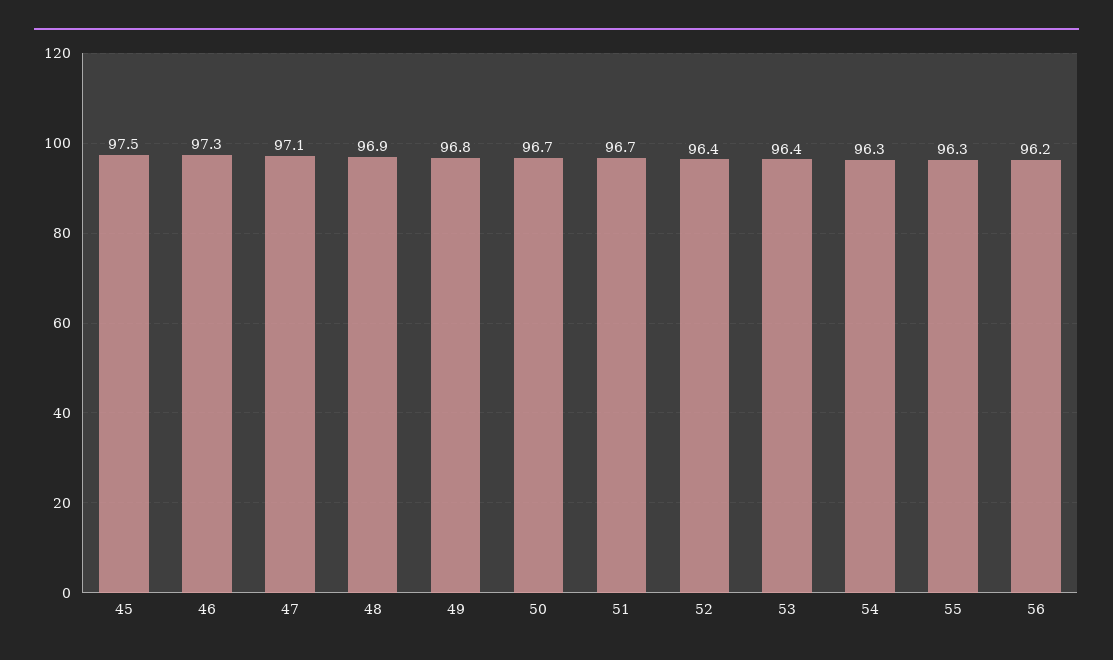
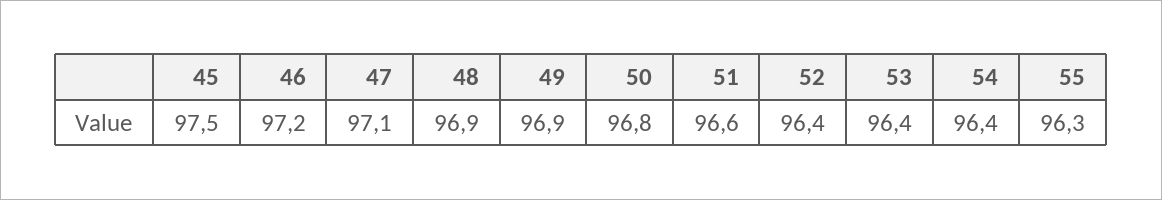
  {
    "45": 97.5,
-   "46": 97.3,
+   "46": 97.2,
    "47": 97.1,
    "48": 96.9,
-   "49": 96.8,
+   "49": 96.9,
-   "50": 96.7,
+   "50": 96.8,
-   "51": 96.7,
+   "51": 96.6,
    "52": 96.4,
    "53": 96.4,
-   "54": 96.3,
+   "54": 96.4,
-   "55": 96.3,
+   "55": 96.3
-   "56": 96.2
  }

